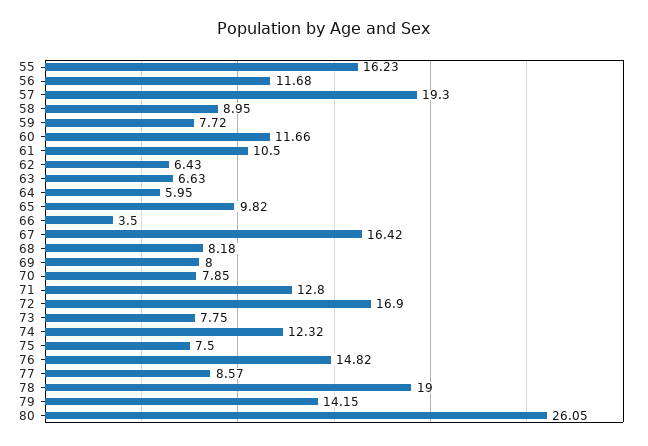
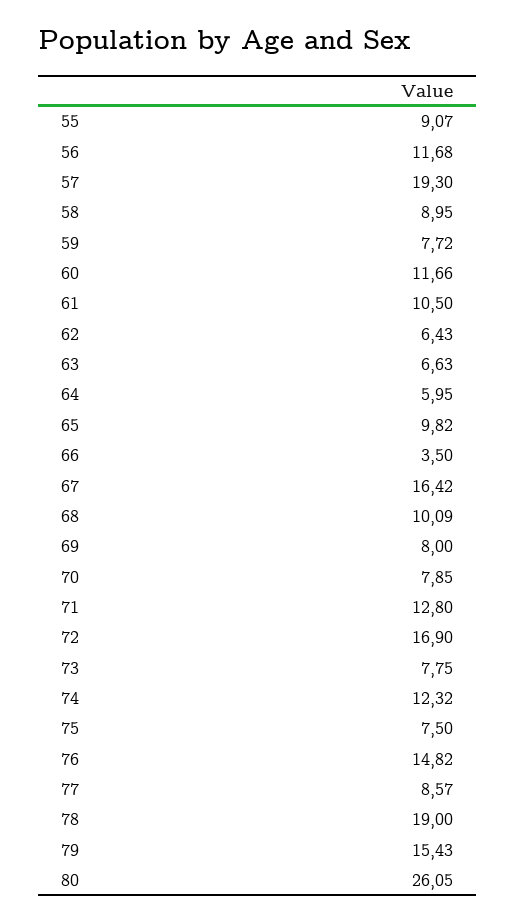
  {
-   "55": 16.23,
+   "55": 9.07,
    "56": 11.68,
    "57": 19.3,
    "58": 8.95,
    "59": 7.72,
    "60": 11.66,
    "61": 10.5,
    "62": 6.43,
    "63": 6.63,
    "64": 5.95,
    "65": 9.82,
    "66": 3.5,
    "67": 16.42,
-   "68": 8.18,
+   "68": 10.09,
    "69": 8,
    "70": 7.85,
    "71": 12.8,
    "72": 16.9,
    "73": 7.75,
    "74": 12.32,
    "75": 7.5,
    "76": 14.82,
    "77": 8.57,
    "78": 19,
-   "79": 14.15,
+   "79": 15.43,
    "80": 26.05
  }

